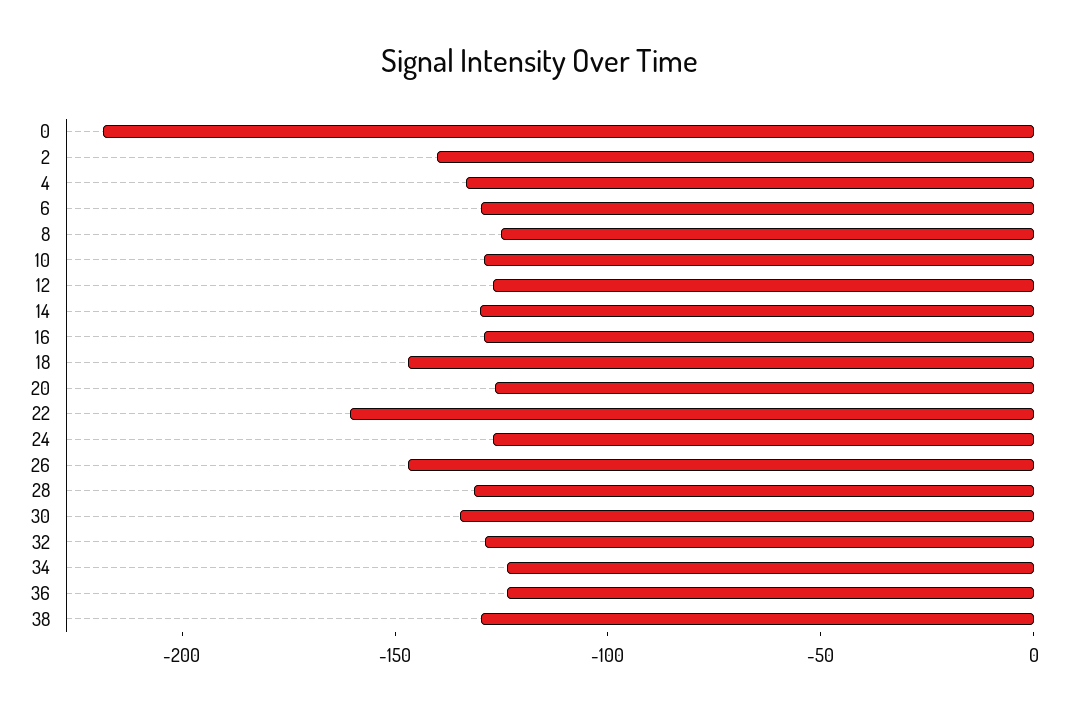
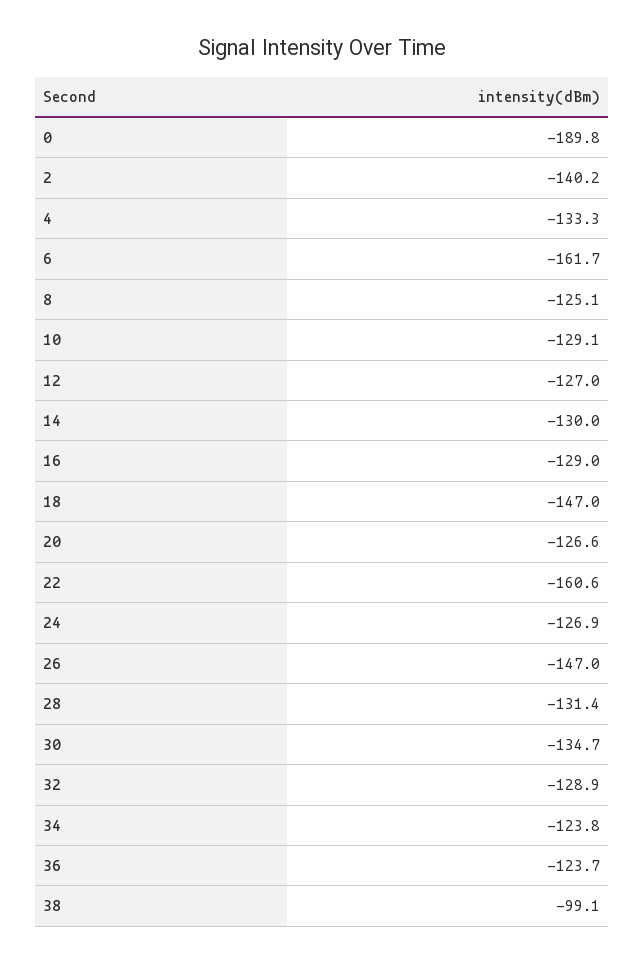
  {
-   "0": -220,
+   "0": -189.8,
    "2": -140.2,
    "4": -133.3,
-   "6": -130,
+   "6": -161.7,
    "8": -125.1,
    "10": -129.1,
    "12": -127,
    "14": -130,
    "16": -129,
    "18": -147,
    "20": -126.6,
    "22": -160.6,
    "24": -126.9,
    "26": -147,
    "28": -131.4,
    "30": -134.7,
    "32": -128.9,
    "34": -123.8,
    "36": -123.7,
-   "38": -130
+   "38": -99.1
  }

